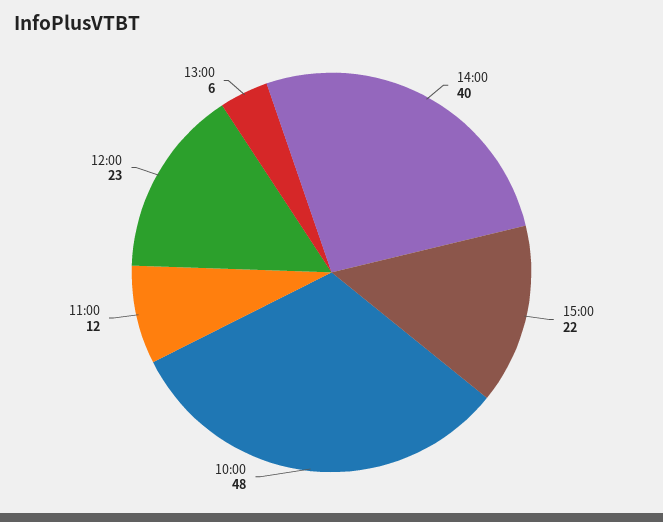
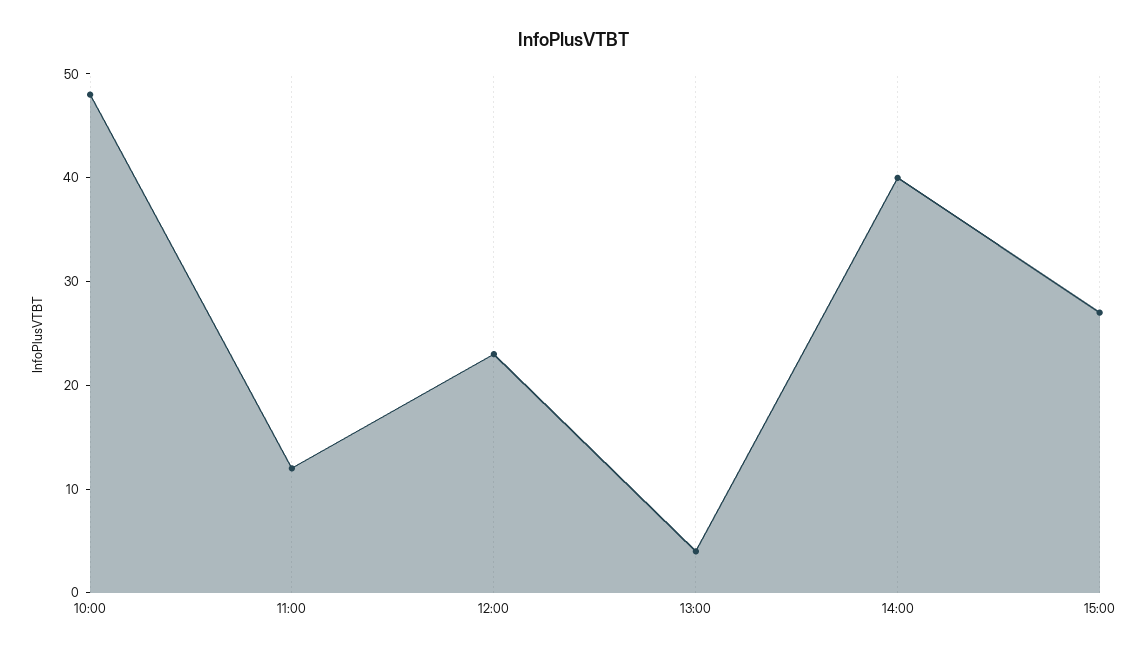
  {
    "14:00": 40,
-   "15:00": 22,
+   "15:00": 27,
    "10:00": 48,
    "11:00": 12,
    "12:00": 23,
-   "13:00": 6
+   "13:00": 4
  }

